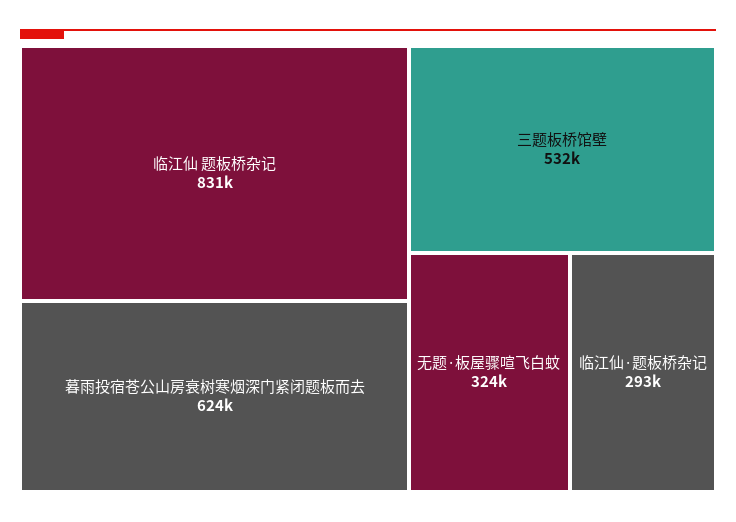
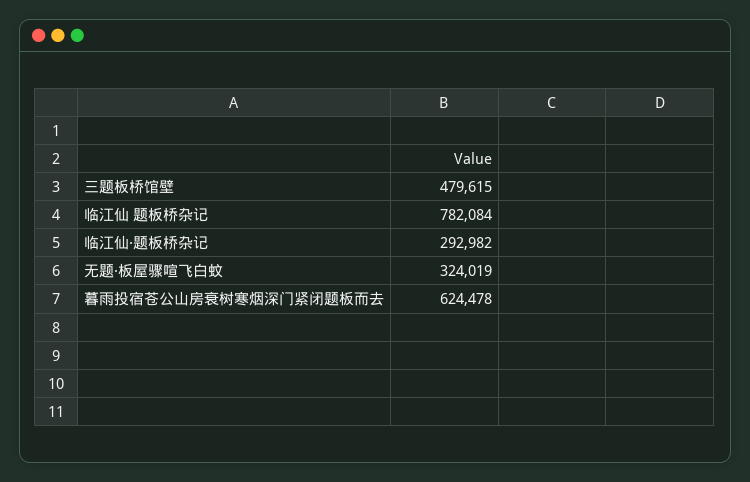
  {
-   "临江仙 题板桥杂记": 831000,
+   "临江仙 题板桥杂记": 782084,
    "暮雨投宿苍公山房衰树寒烟深门紧闭题板而去": 624478,
-   "三题板桥馆壁": 532000,
+   "三题板桥馆壁": 479615,
    "无题·板屋骤喧飞白蚊": 324019,
    "临江仙·题板桥杂记": 292982
  }

